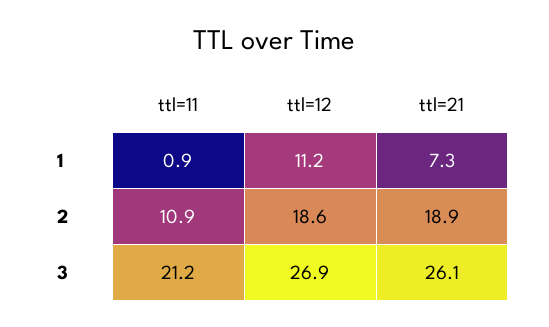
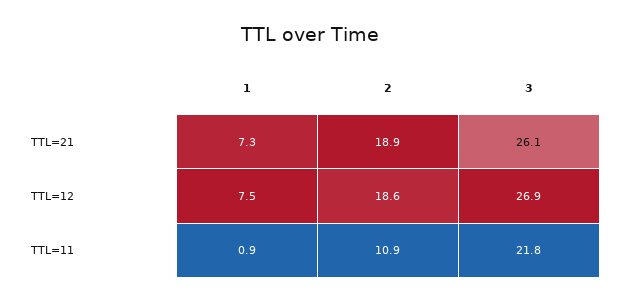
  {
    "ttl=11": {
      "1": 0.9,
      "2": 10.9,
-     "3": 21.2
+     "3": 21.8
    },
    "ttl=12": {
-     "1": 11.2,
+     "1": 7.5,
      "2": 18.6,
      "3": 26.9
    },
    "ttl=21": {
      "1": 7.3,
      "2": 18.9,
      "3": 26.1
    }
  }

